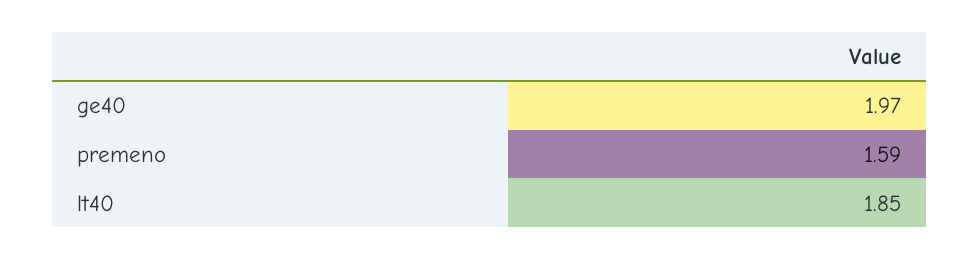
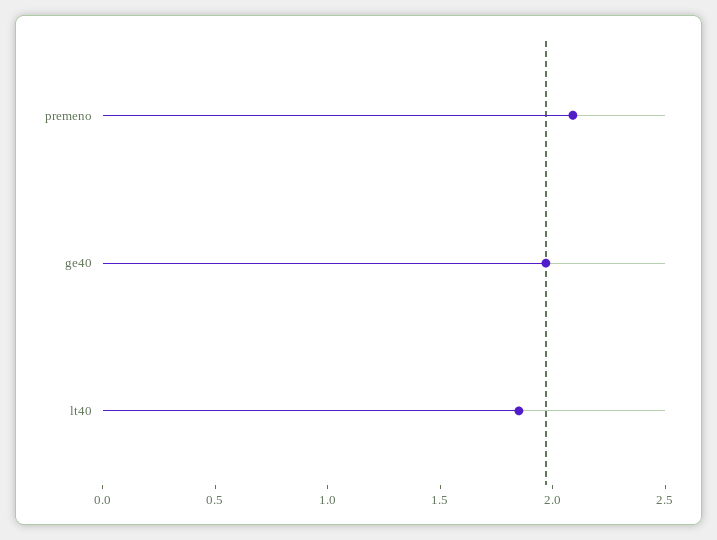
  {
    "ge40": 1.97,
-   "premeno": 1.59,
+   "premeno": 2.1,
    "lt40": 1.85
  }

